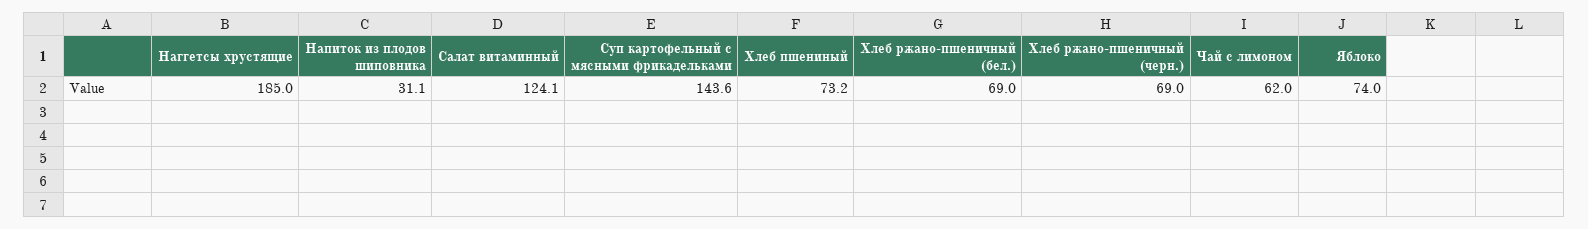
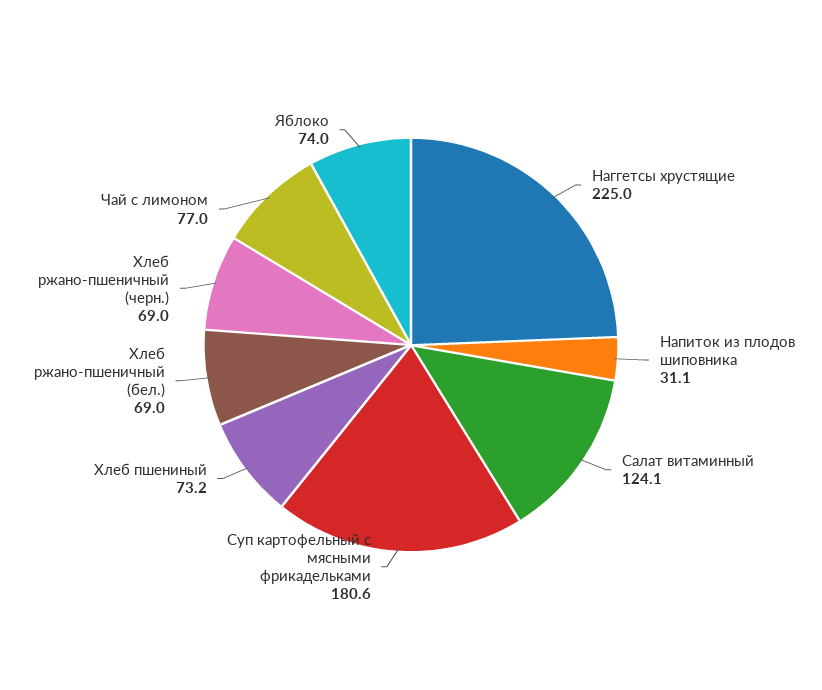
  {
-   "Наггетсы хрустящие": 185,
+   "Наггетсы хрустящие": 225,
    "Напиток из плодов шиповника": 31.1,
    "Салат витаминный": 124.1,
-   "Суп картофельный с мясными фрикадельками": 143.6,
+   "Суп картофельный с мясными фрикадельками": 180.6,
    "Хлеб пшениный": 73.2,
    "Хлеб ржано-пшеничный (бел.)": 69,
    "Хлеб ржано-пшеничный (черн.)": 69,
-   "Чай с лимоном": 62,
+   "Чай с лимоном": 77,
    "Яблоко": 74
  }

